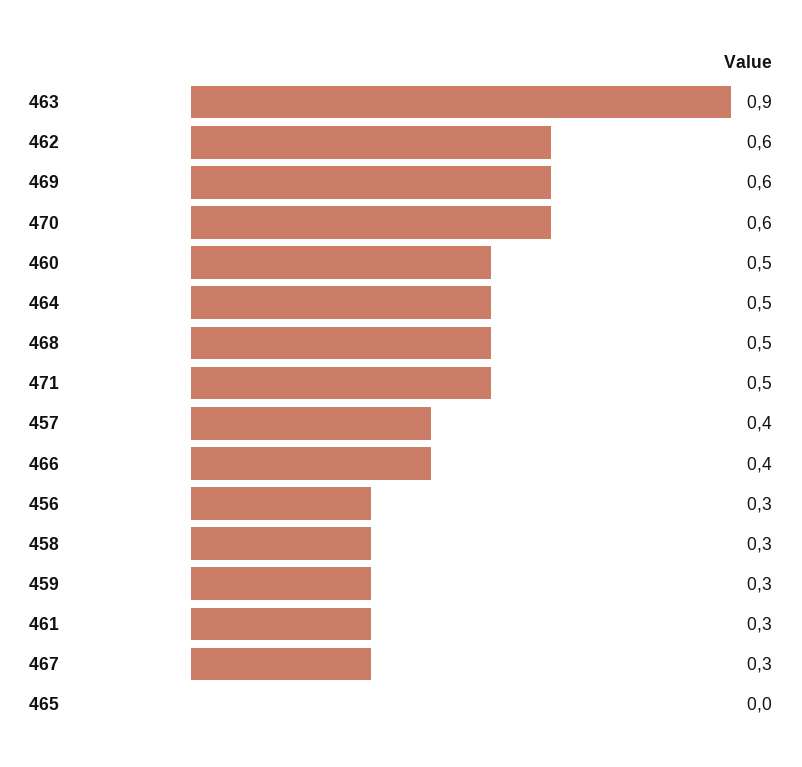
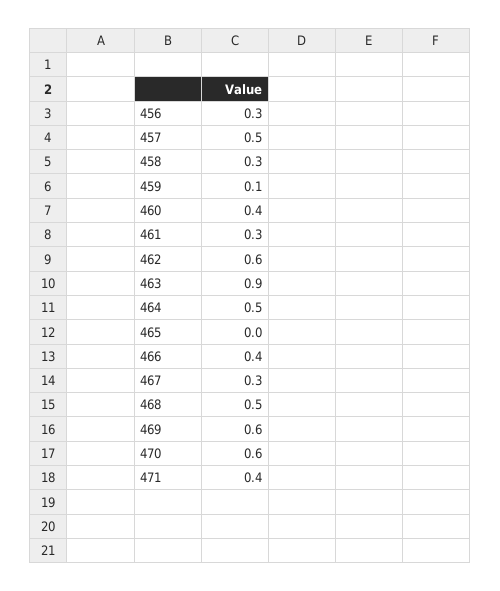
  {
    "463": 0.9,
    "462": 0.6,
    "469": 0.6,
    "470": 0.6,
-   "460": 0.5,
+   "460": 0.4,
    "464": 0.5,
    "468": 0.5,
-   "471": 0.5,
+   "471": 0.4,
-   "457": 0.4,
+   "457": 0.5,
    "466": 0.4,
    "456": 0.3,
    "458": 0.3,
-   "459": 0.3,
+   "459": 0.1,
    "461": 0.3,
    "467": 0.3,
    "465": 0
  }

